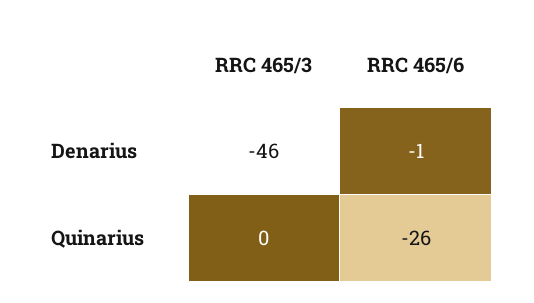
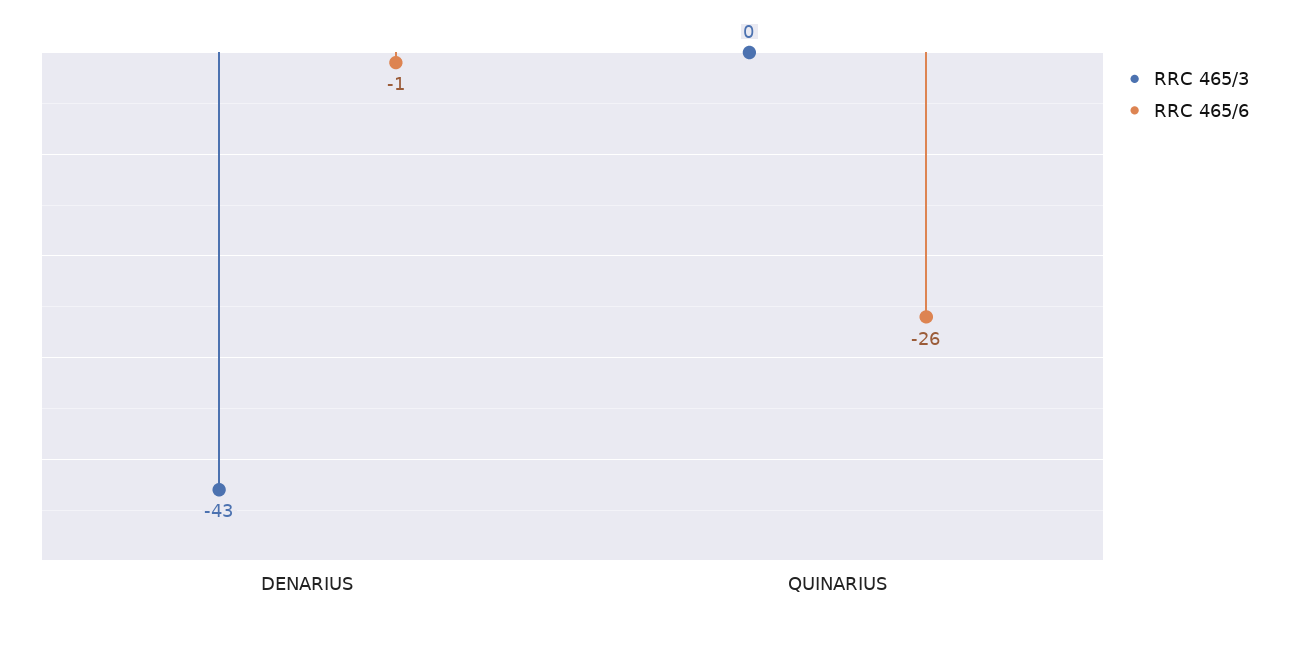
  {
    "RRC 465/3": {
-     "Denarius": -46,
+     "Denarius": -43,
      "Quinarius": 0
    },
    "RRC 465/6": {
      "Denarius": -1,
      "Quinarius": -26
    }
  }

